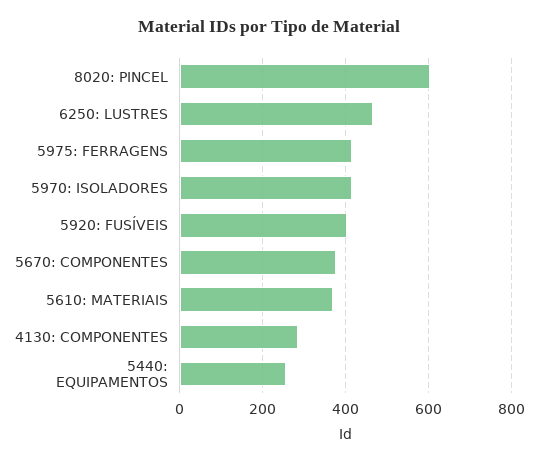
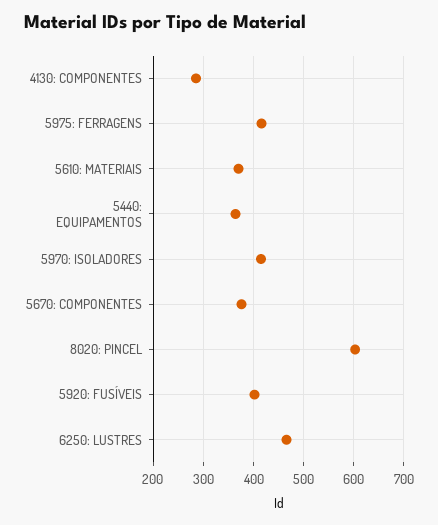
  {
    "8020: PINCEL": 600,
    "6250: LUSTRES": 460,
    "5975: FERRAGENS": 420,
    "5970: ISOLADORES": 420,
    "5920: FUSÍVEIS": 400,
    "5670: COMPONENTES": 380,
    "5610: MATERIAIS": 380,
    "4130: COMPONENTES": 280,
-   "5440: EQUIPAMENTOS": 260
+   "5440: EQUIPAMENTOS": 360
  }

